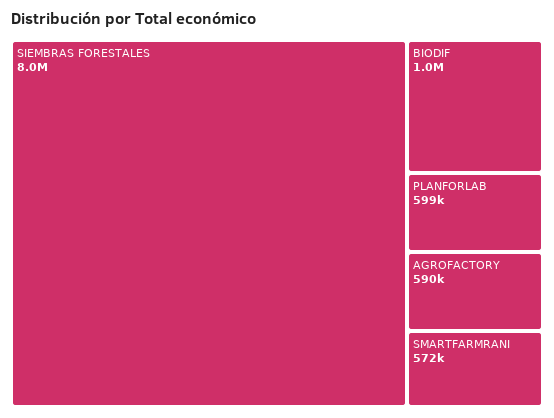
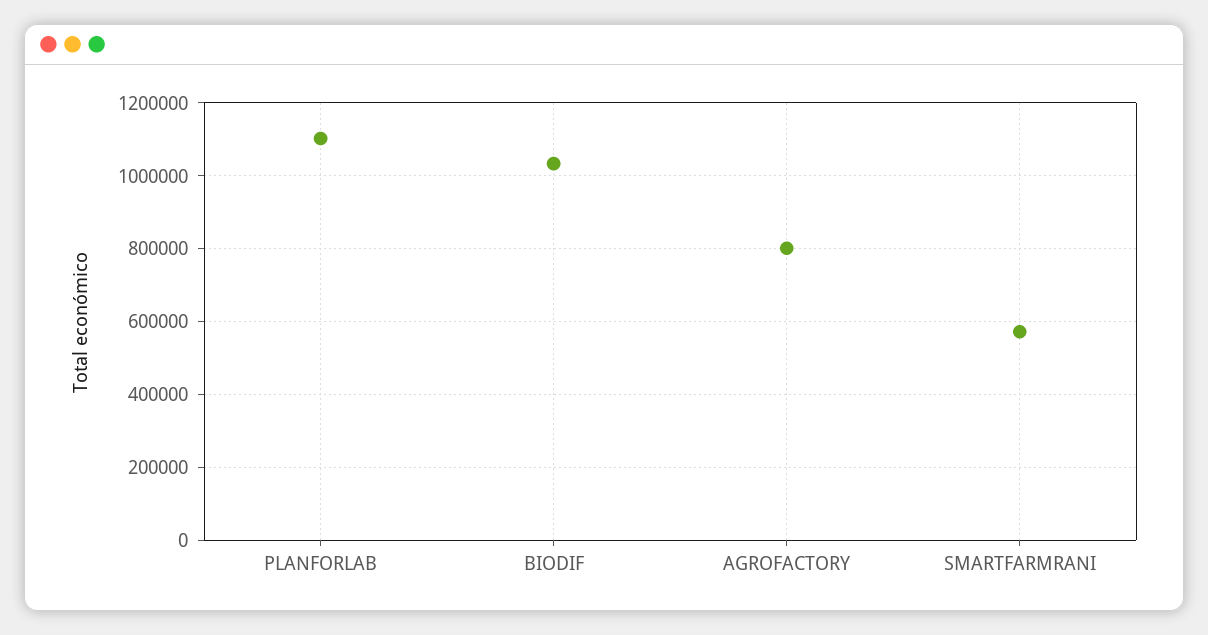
  {
-   "SIEMBRAS FORESTALES": 8000000,
    "BIODIF": 1000000,
-   "PLANFORLAB": 599000,
+   "PLANFORLAB": 1100000,
-   "AGROFACTORY": 590000,
+   "AGROFACTORY": 800000,
    "SMARTFARMRANI": 572000
  }

